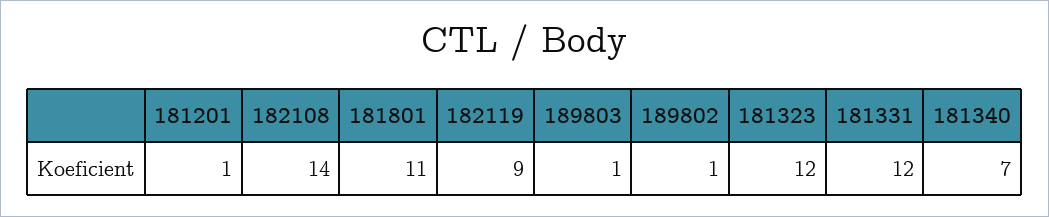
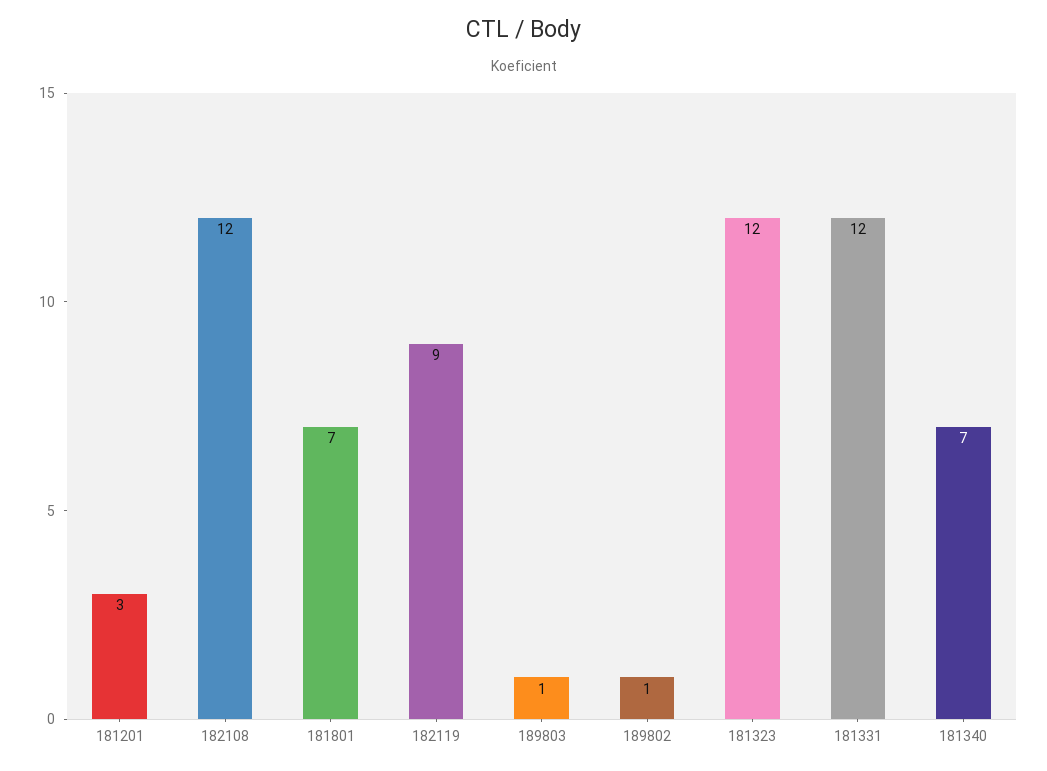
  {
-   "181201": 1,
+   "181201": 3,
-   "182108": 14,
+   "182108": 12,
-   "181801": 11,
+   "181801": 7,
    "182119": 9,
    "189803": 1,
    "189802": 1,
    "181323": 12,
    "181331": 12,
    "181340": 7
  }

